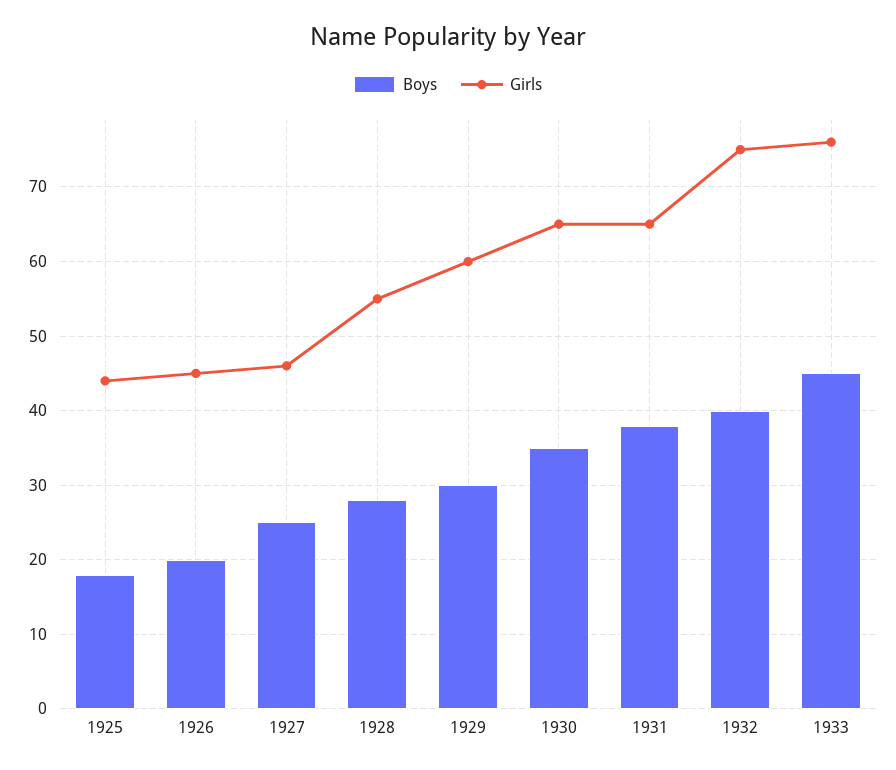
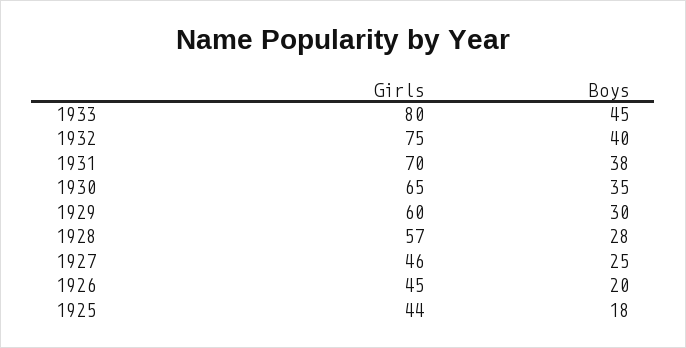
  {
    "Boys": {
      "1925": 18,
      "1926": 20,
      "1927": 25,
      "1928": 28,
      "1929": 30,
      "1930": 35,
      "1931": 38,
      "1932": 40,
      "1933": 45
    },
    "Girls": {
      "1925": 44,
      "1926": 45,
      "1927": 46,
-     "1928": 55,
+     "1928": 57,
      "1929": 60,
      "1930": 65,
-     "1931": 65,
+     "1931": 70,
      "1932": 75,
-     "1933": 76
+     "1933": 80
    }
  }

